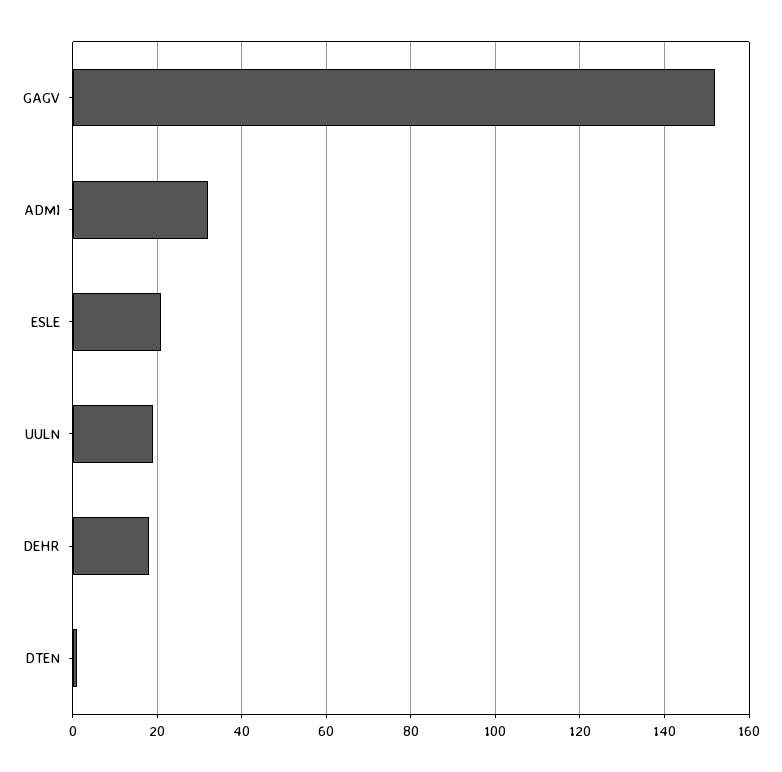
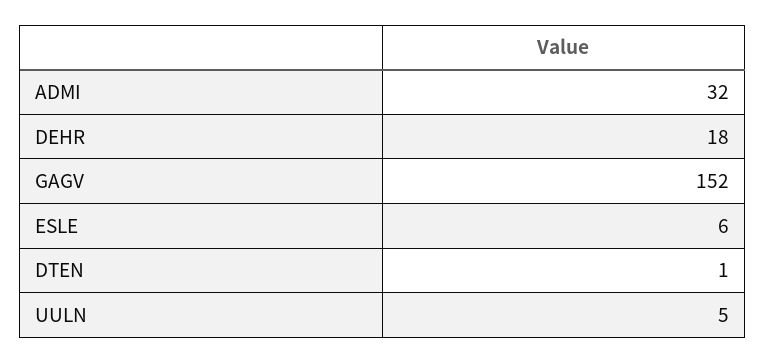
  {
    "GAGV": 152,
    "ADMI": 32,
-   "ESLE": 20,
+   "ESLE": 6,
-   "UULN": 20,
+   "UULN": 5,
    "DEHR": 18,
    "DTEN": 1
  }

